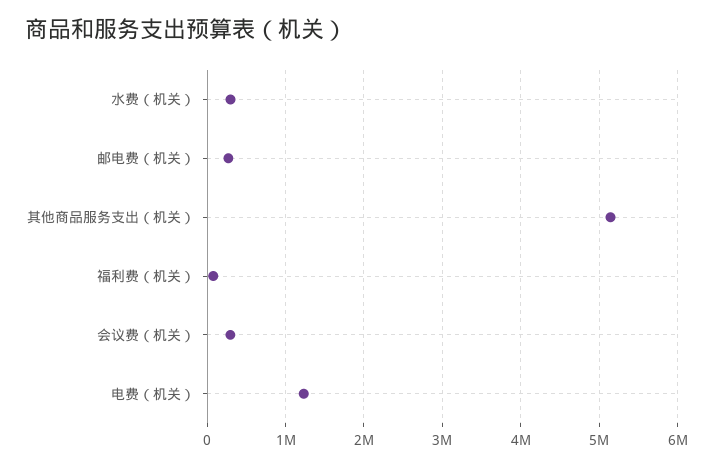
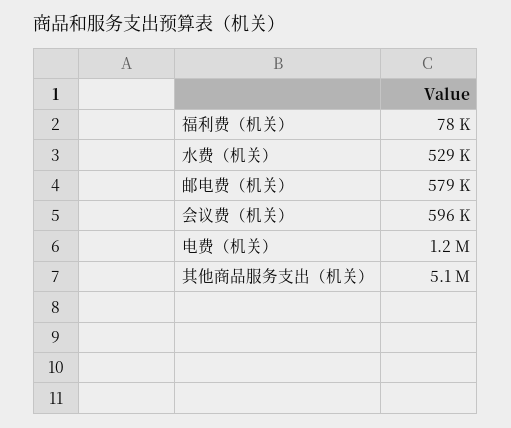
  {
-   "水费（机关）": 300000,
+   "水费（机关）": 529000,
-   "邮电费（机关）": 300000,
+   "邮电费（机关）": 579000,
    "其他商品服务支出（机关）": 5100000,
    "福利费（机关）": 78000,
-   "会议费（机关）": 300000,
+   "会议费（机关）": 596000,
    "电费（机关）": 1200000
  }

